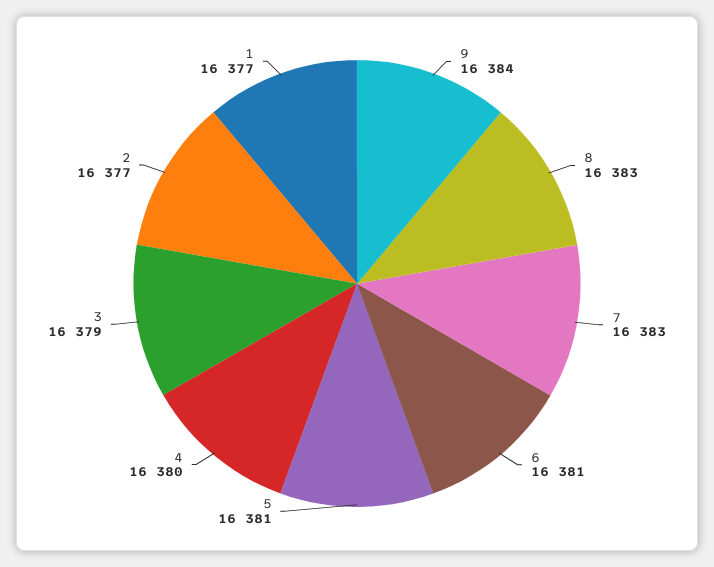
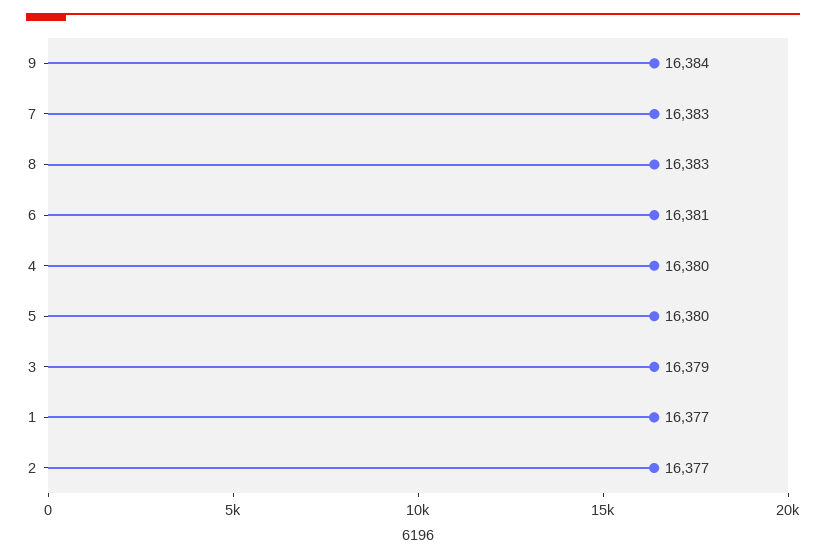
  {
    "9": 16384,
    "8": 16383,
    "7": 16383,
    "6": 16381,
-   "5": 16381,
+   "5": 16380,
    "4": 16380,
    "3": 16379,
    "2": 16377,
    "1": 16377
  }

